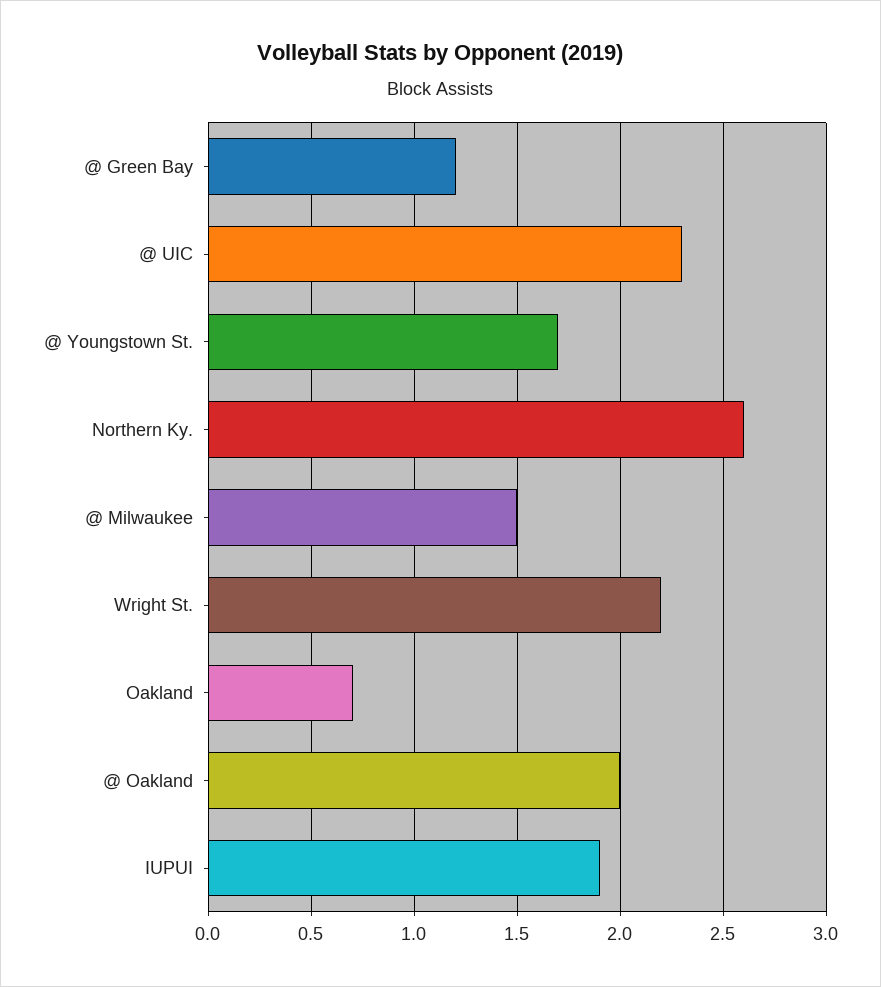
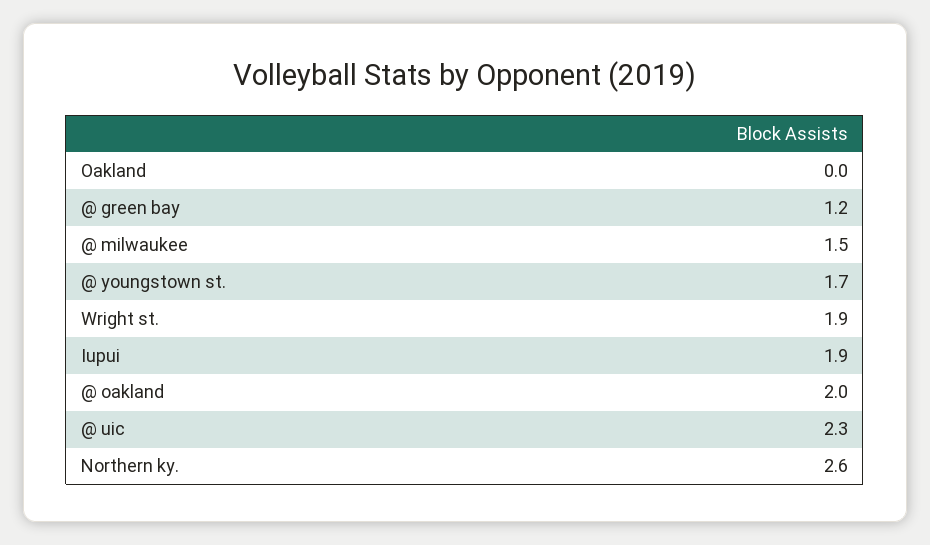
  {
    "@ Green Bay": 1.2,
    "@ UIC": 2.3,
    "@ Youngstown St.": 1.7,
    "Northern Ky.": 2.6,
    "@ Milwaukee": 1.5,
-   "Wright St.": 2.2,
+   "Wright St.": 1.9,
-   "Oakland": 0.7,
+   "Oakland": 0,
    "@ Oakland": 2,
    "IUPUI": 1.9
  }

